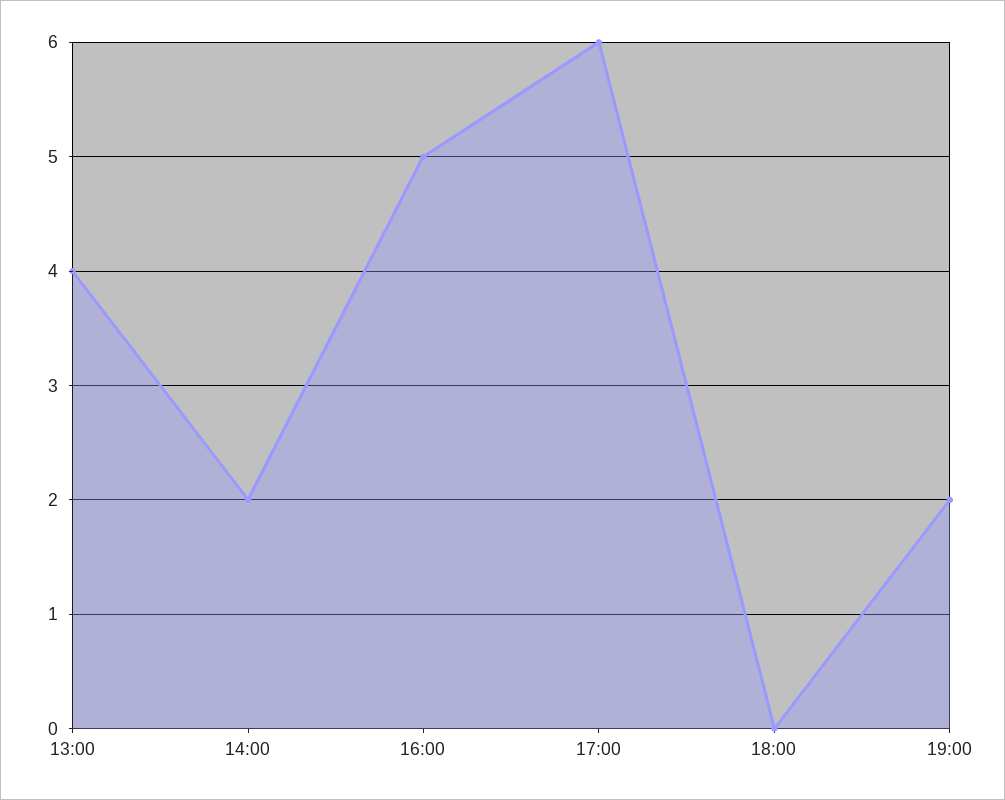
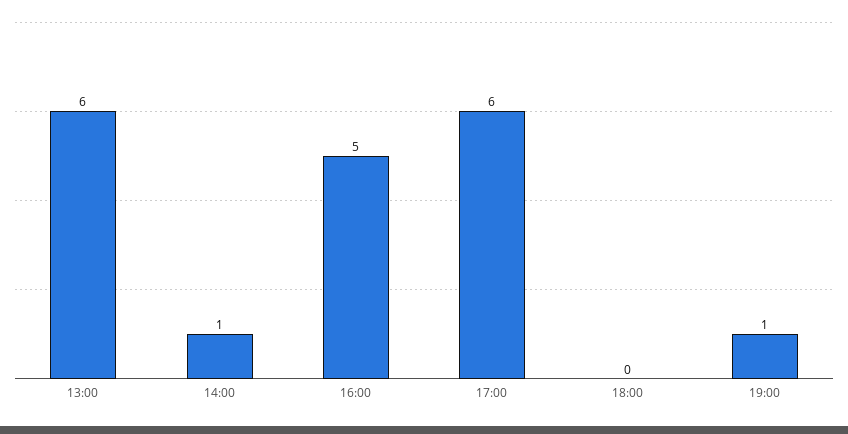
  {
-   "13:00": 4,
+   "13:00": 6,
-   "14:00": 2,
+   "14:00": 1,
    "16:00": 5,
    "17:00": 6,
    "18:00": 0,
-   "19:00": 2
+   "19:00": 1
  }

